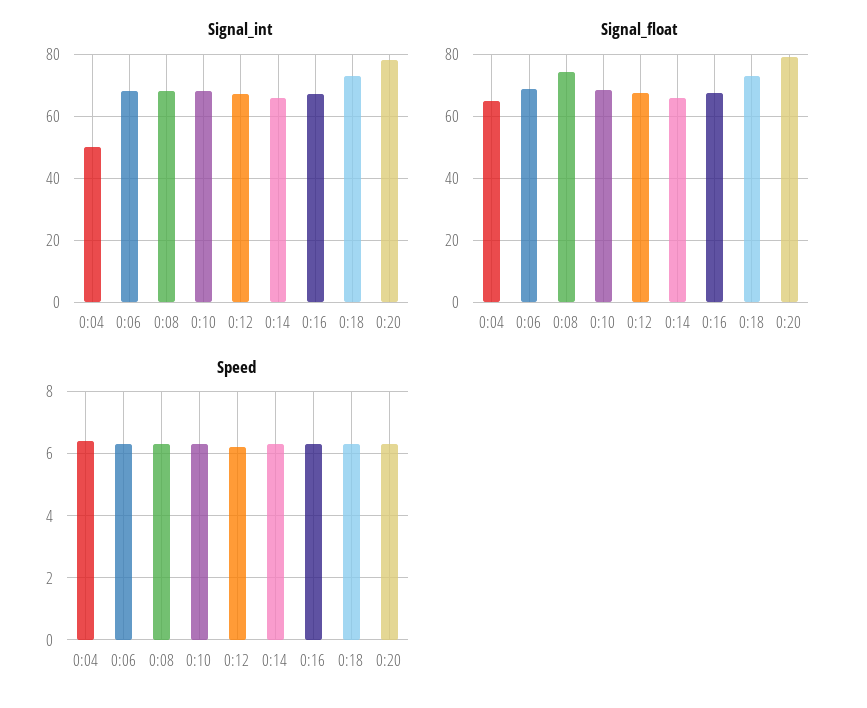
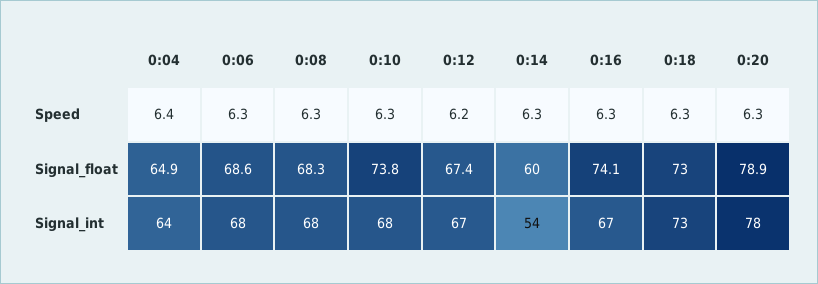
  {
    "Signal_int": {
-     "0:04": 50,
+     "0:04": 64,
      "0:06": 68,
      "0:08": 68,
      "0:10": 68,
      "0:12": 67,
-     "0:14": 65,
+     "0:14": 54,
      "0:16": 67,
      "0:18": 73,
      "0:20": 78
    },
    "Signal_float": {
      "0:04": 64.9,
      "0:06": 68.6,
-     "0:08": 74,
+     "0:08": 68.3,
-     "0:10": 68,
+     "0:10": 73.8,
      "0:12": 67.4,
-     "0:14": 66,
+     "0:14": 60,
-     "0:16": 68,
+     "0:16": 74.1,
      "0:18": 73,
      "0:20": 78.9
    },
    "Speed": {
      "0:04": 6.4,
      "0:06": 6.3,
      "0:08": 6.3,
      "0:10": 6.3,
      "0:12": 6.2,
      "0:14": 6.3,
      "0:16": 6.3,
      "0:18": 6.3,
      "0:20": 6.3
    }
  }

